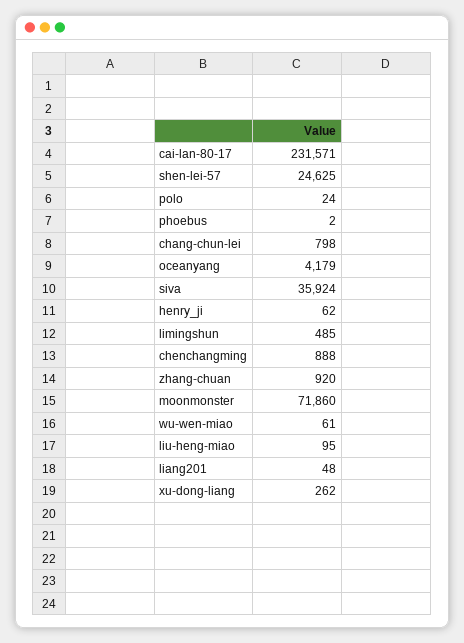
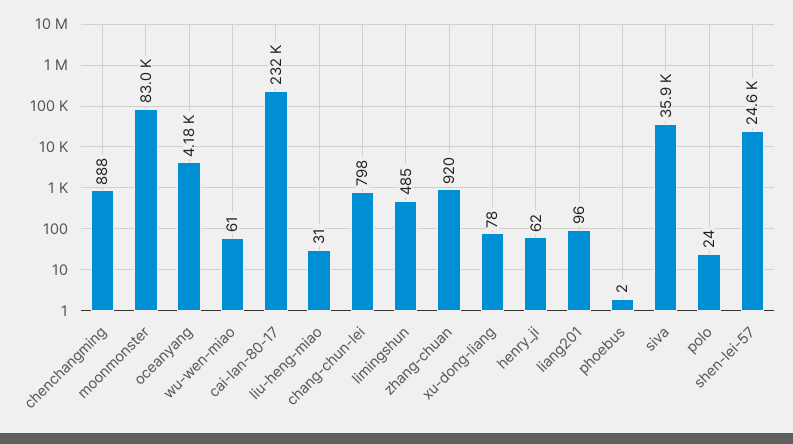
  {
    "cai-lan-80-17": 231571,
    "shen-lei-57": 24625,
    "polo": 24,
    "phoebus": 2,
    "chang-chun-lei": 798,
    "oceanyang": 4179,
    "siva": 35924,
    "henry_ji": 62,
    "limingshun": 485,
    "chenchangming": 888,
    "zhang-chuan": 920,
-   "moonmonster": 71860,
+   "moonmonster": 83000,
    "wu-wen-miao": 61,
-   "liu-heng-miao": 95,
+   "liu-heng-miao": 31,
-   "liang201": 48,
+   "liang201": 96,
-   "xu-dong-liang": 262
+   "xu-dong-liang": 78
  }

